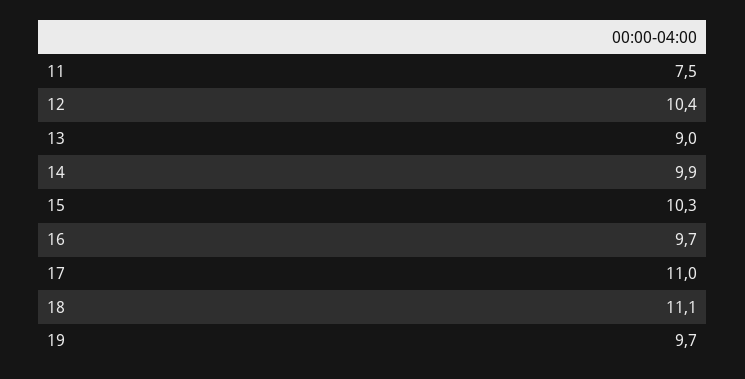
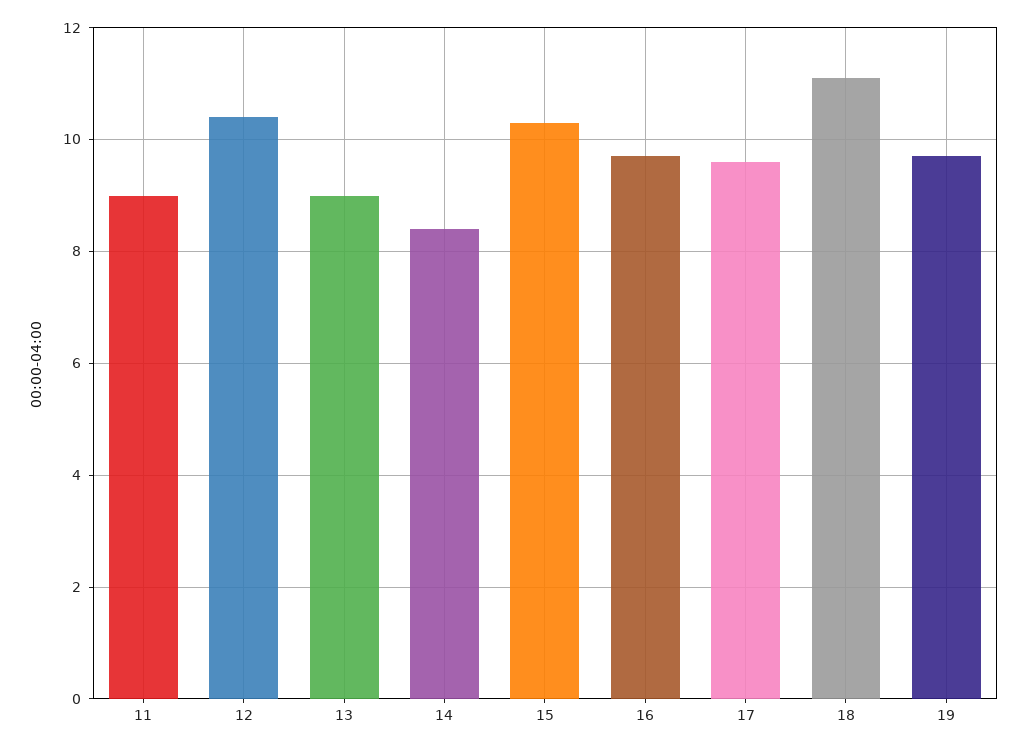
  {
-   "11": 7.5,
+   "11": 9,
    "12": 10.4,
    "13": 9,
-   "14": 9.9,
+   "14": 8.5,
    "15": 10.3,
    "16": 9.7,
-   "17": 11,
+   "17": 9.5,
    "18": 11.1,
    "19": 9.7
  }

